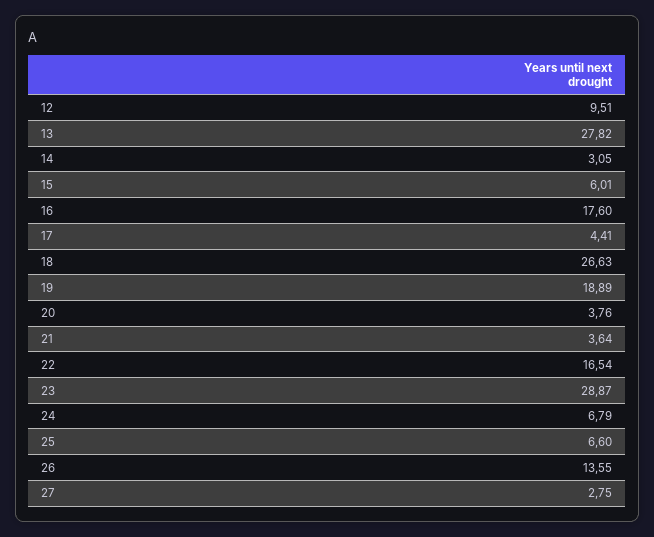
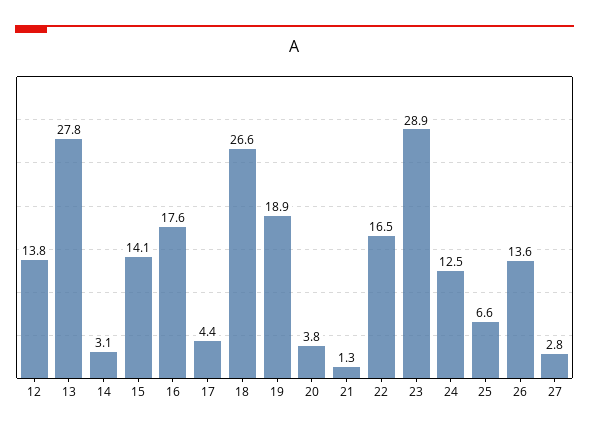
  {
-   "12": 9.51,
+   "12": 13.8,
    "13": 27.82,
    "14": 3.05,
-   "15": 6.01,
+   "15": 14.1,
    "16": 17.6,
    "17": 4.41,
    "18": 26.63,
    "19": 18.89,
    "20": 3.76,
-   "21": 3.64,
+   "21": 1.3,
    "22": 16.54,
    "23": 28.87,
-   "24": 6.79,
+   "24": 12.5,
    "25": 6.6,
    "26": 13.55,
    "27": 2.75
  }

